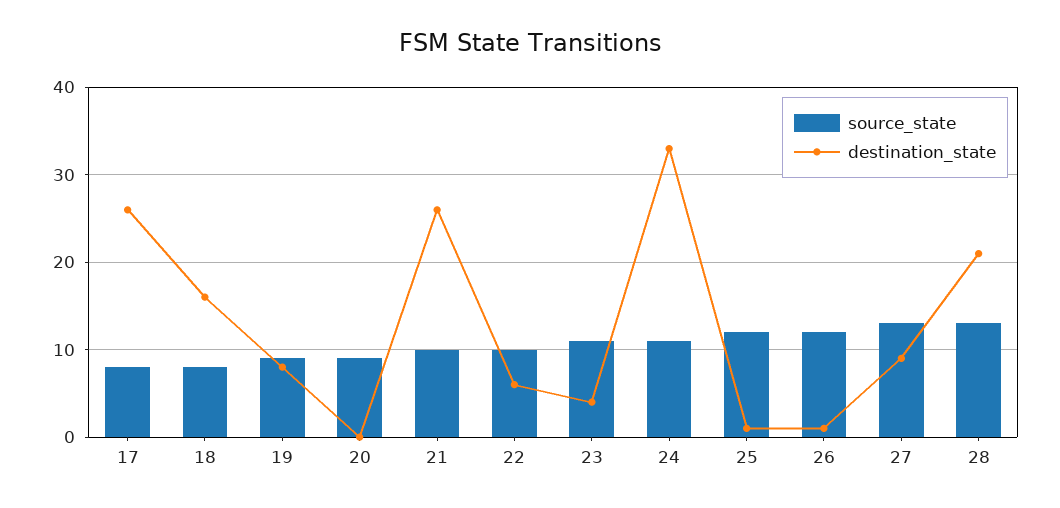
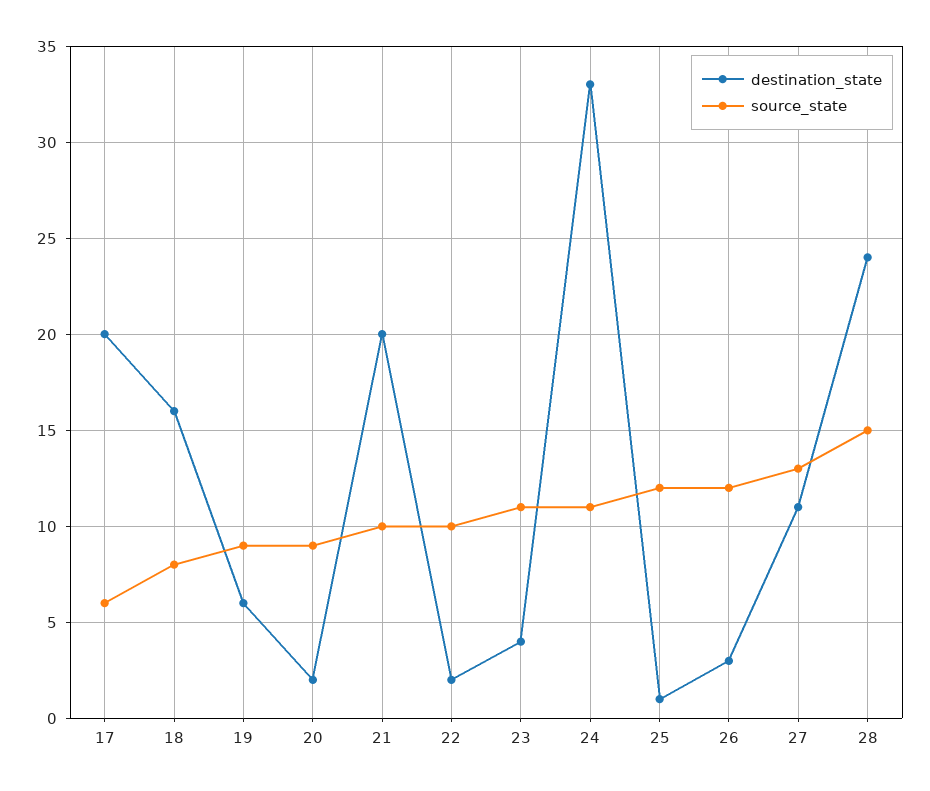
  {
    "source_state": {
-     "17": 8,
+     "17": 6,
      "18": 8,
      "19": 9,
      "20": 9,
      "21": 10,
      "22": 10,
      "23": 11,
      "24": 11,
      "25": 12,
      "26": 12,
      "27": 13,
-     "28": 13
+     "28": 15
    },
    "destination_state": {
-     "17": 26,
+     "17": 20,
      "18": 16,
-     "19": 8,
+     "19": 6,
-     "20": 0,
+     "20": 2,
-     "21": 26,
+     "21": 20,
-     "22": 6,
+     "22": 2,
      "23": 4,
      "24": 33,
      "25": 1,
-     "26": 1,
+     "26": 3,
-     "27": 9,
+     "27": 11,
-     "28": 21
+     "28": 24
    }
  }

